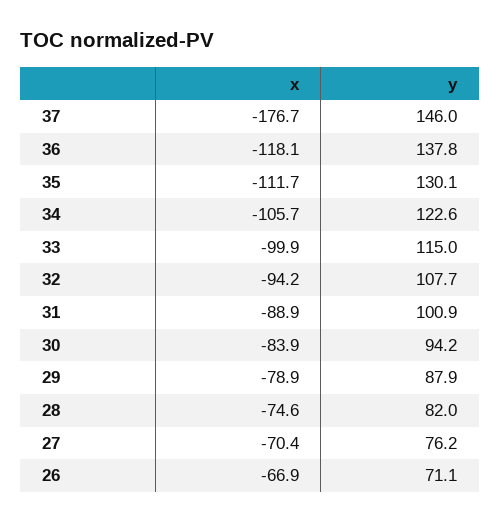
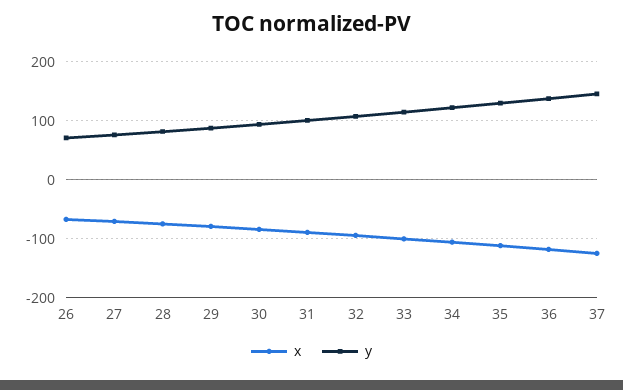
  {
    "x": {
-     "37": -176.7,
+     "37": -120,
      "36": -118.1,
      "35": -111.7,
      "34": -105.7,
      "33": -99.9,
      "32": -94.2,
      "31": -88.9,
      "30": -83.9,
      "29": -78.9,
      "28": -74.6,
      "27": -70.4,
      "26": -66.9
    },
    "y": {
      "37": 146,
      "36": 137.8,
      "35": 130.1,
      "34": 122.6,
      "33": 115,
      "32": 107.7,
      "31": 100.9,
      "30": 94.2,
      "29": 87.9,
      "28": 82,
      "27": 76.2,
      "26": 71.1
    }
  }

